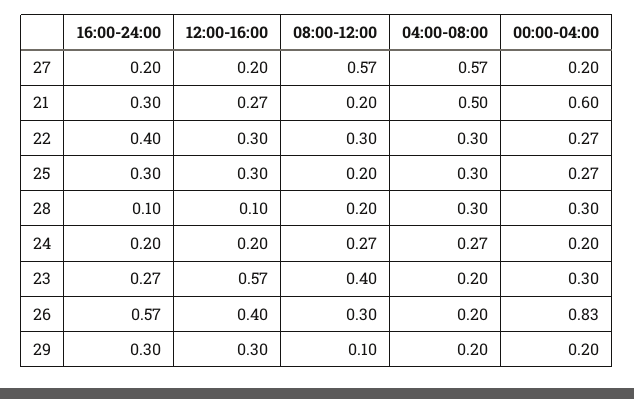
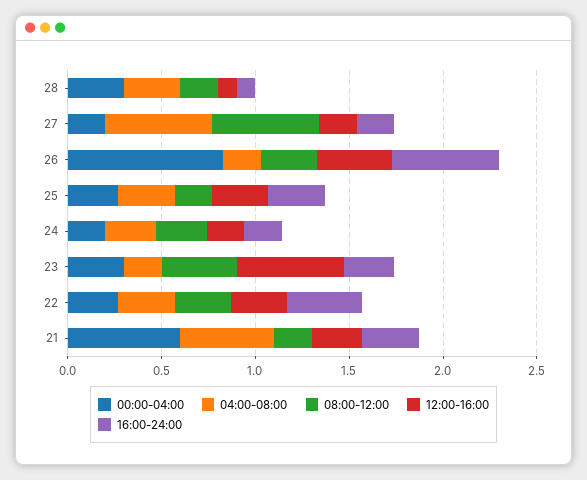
  {
    "16:00-24:00": {
      "27": 0.2,
      "21": 0.3,
      "22": 0.4,
      "25": 0.3,
      "28": 0.1,
      "24": 0.2,
      "23": 0.27,
-     "26": 0.57,
+     "26": 0.57
-     "29": 0.3
    },
    "12:00-16:00": {
      "27": 0.2,
      "21": 0.27,
      "22": 0.3,
      "25": 0.3,
      "28": 0.1,
      "24": 0.2,
      "23": 0.57,
-     "26": 0.4,
+     "26": 0.4
-     "29": 0.3
    },
    "08:00-12:00": {
      "27": 0.57,
      "21": 0.2,
      "22": 0.3,
      "25": 0.2,
      "28": 0.2,
      "24": 0.27,
      "23": 0.4,
-     "26": 0.3,
+     "26": 0.3
-     "29": 0.1
    },
    "04:00-08:00": {
      "27": 0.57,
      "21": 0.5,
      "22": 0.3,
      "25": 0.3,
      "28": 0.3,
      "24": 0.27,
      "23": 0.2,
-     "26": 0.2,
+     "26": 0.2
-     "29": 0.2
    },
    "00:00-04:00": {
      "27": 0.2,
      "21": 0.6,
      "22": 0.27,
      "25": 0.27,
      "28": 0.3,
      "24": 0.2,
      "23": 0.3,
-     "26": 0.83,
+     "26": 0.83
-     "29": 0.2
    }
  }

